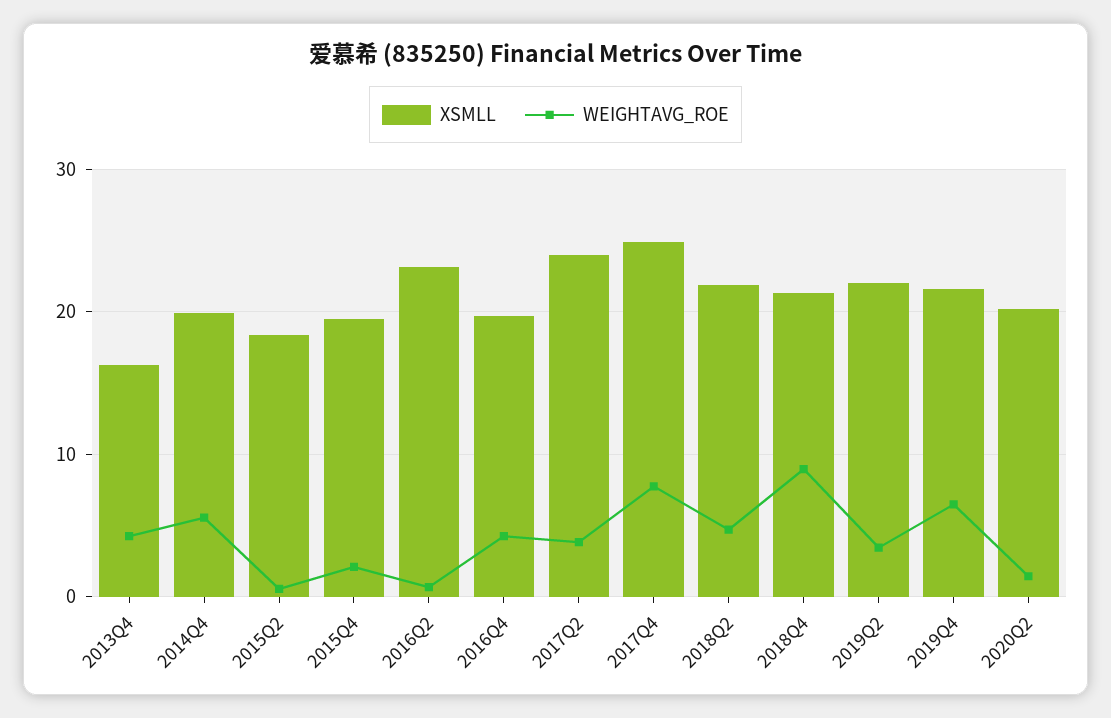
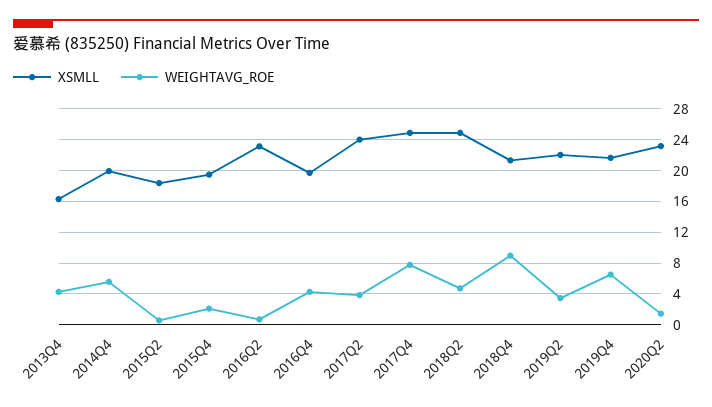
  {
    "XSMLL": {
      "2013Q4": 16,
      "2014Q4": 20,
      "2015Q2": 18,
      "2015Q4": 19,
      "2016Q2": 23,
      "2016Q4": 20,
      "2017Q2": 24,
      "2017Q4": 25,
-     "2018Q2": 22,
+     "2018Q2": 25,
      "2018Q4": 21,
      "2019Q2": 22,
      "2019Q4": 22,
-     "2020Q2": 20
+     "2020Q2": 23
    },
    "WEIGHTAVG_ROE": {
      "2013Q4": 4,
      "2014Q4": 6,
      "2015Q2": 1,
      "2015Q4": 2,
      "2016Q2": 1,
      "2016Q4": 4,
      "2017Q2": 4,
      "2017Q4": 8,
      "2018Q2": 5,
      "2018Q4": 9,
      "2019Q2": 3,
      "2019Q4": 7,
      "2020Q2": 1
    }
  }

